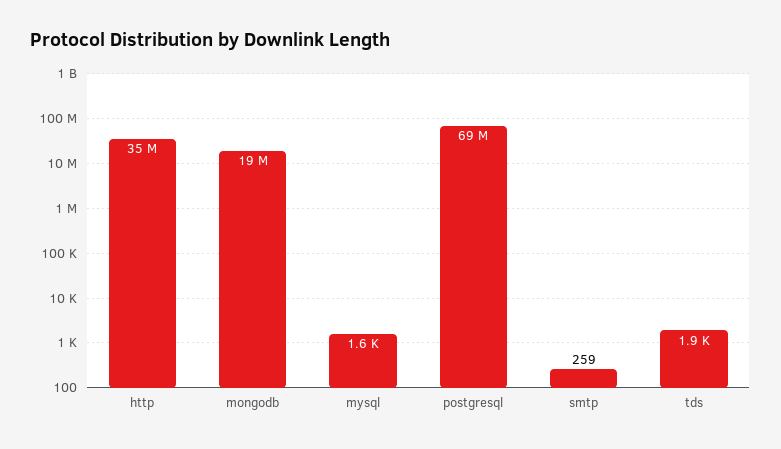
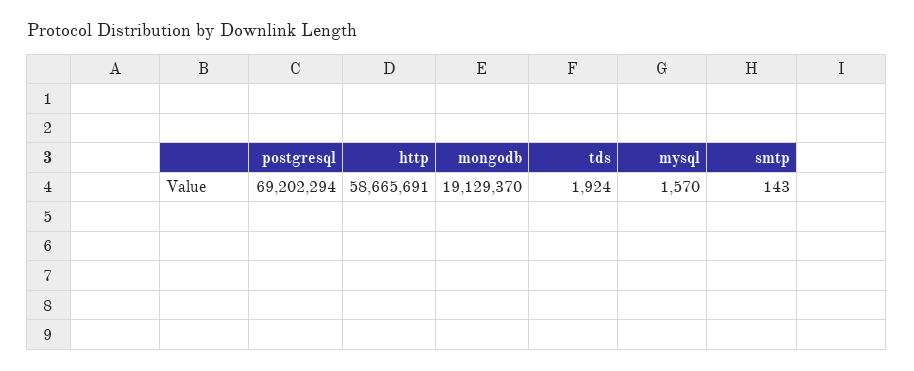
  {
-   "http": 35000000,
+   "http": 58665691,
    "mongodb": 19129370,
    "mysql": 1570,
    "postgresql": 69202294,
-   "smtp": 259,
+   "smtp": 143,
    "tds": 1924
  }

